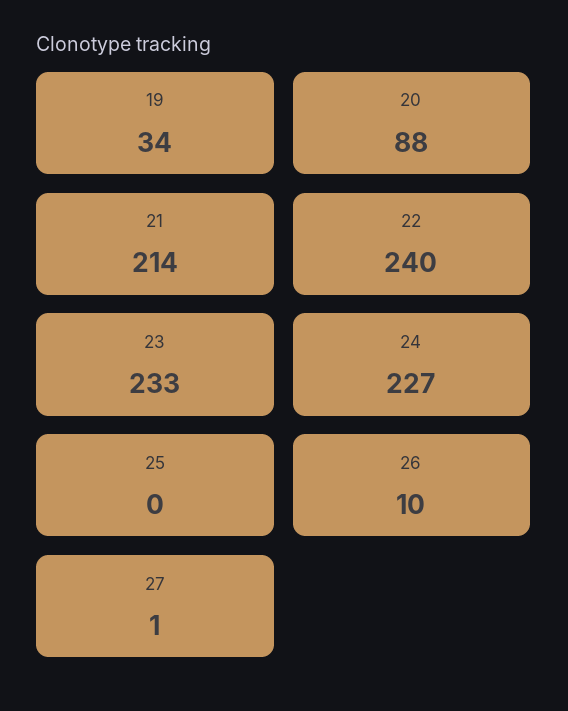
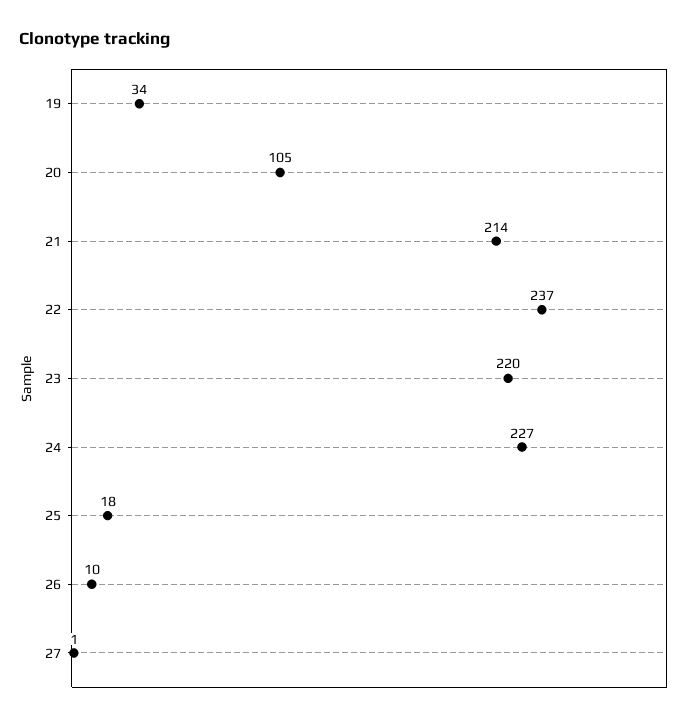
  {
    "19": 34,
-   "20": 88,
+   "20": 105,
    "21": 214,
-   "22": 240,
+   "22": 237,
-   "23": 233,
+   "23": 220,
    "24": 227,
-   "25": 0,
+   "25": 18,
    "26": 10,
    "27": 1
  }

